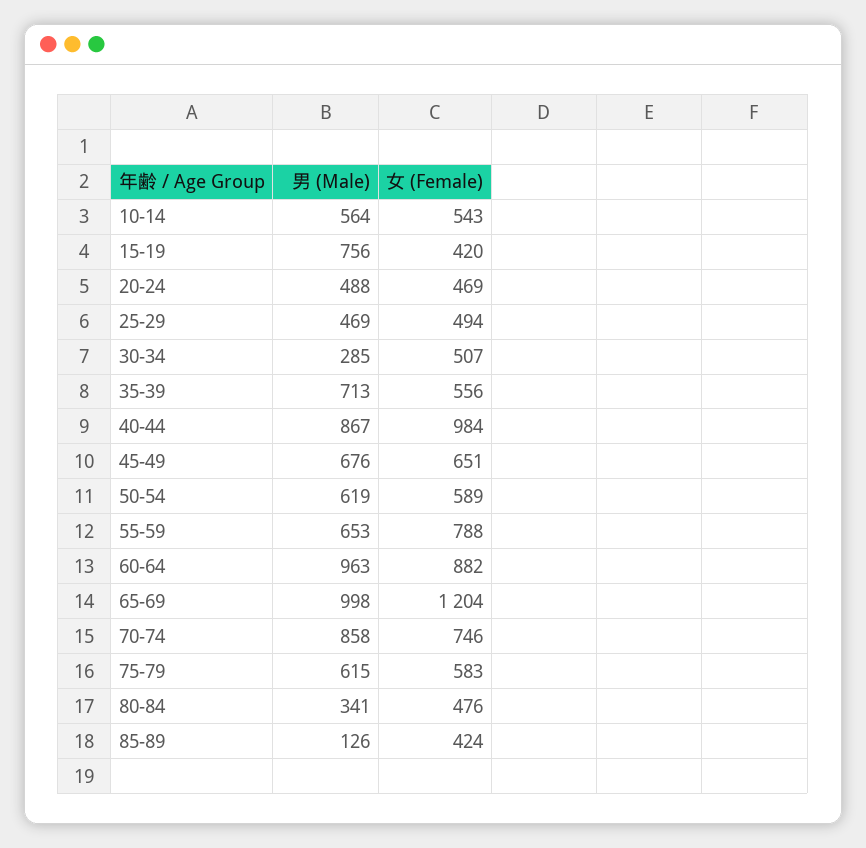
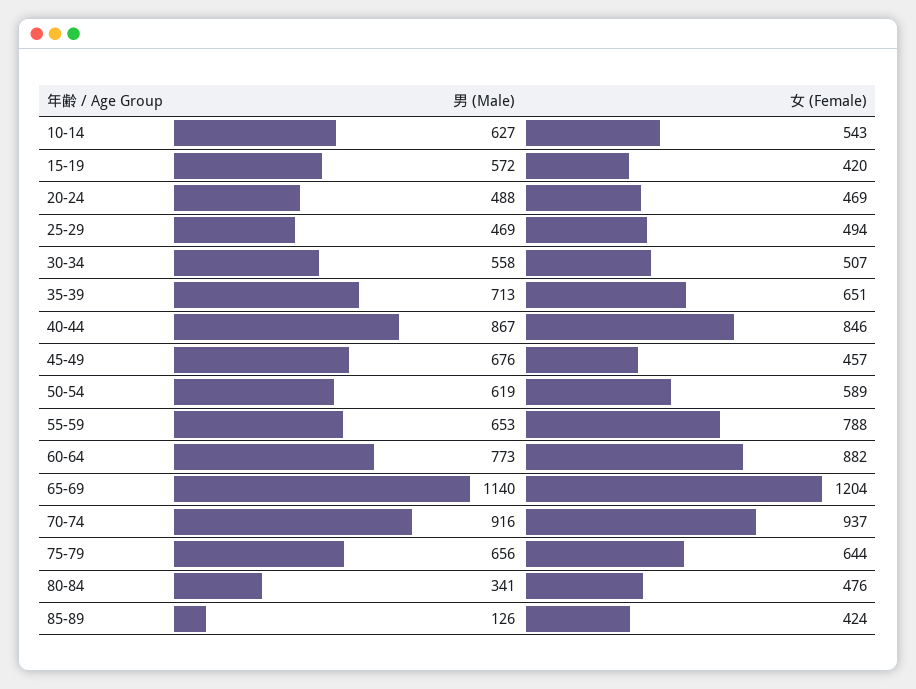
  {
    "男 (Male)": {
-     "10-14": 564,
+     "10-14": 627,
-     "15-19": 756,
+     "15-19": 572,
      "20-24": 488,
      "25-29": 469,
-     "30-34": 285,
+     "30-34": 558,
      "35-39": 713,
      "40-44": 867,
      "45-49": 676,
      "50-54": 619,
      "55-59": 653,
-     "60-64": 963,
+     "60-64": 773,
-     "65-69": 998,
+     "65-69": 1140,
-     "70-74": 858,
+     "70-74": 916,
-     "75-79": 615,
+     "75-79": 656,
      "80-84": 341,
      "85-89": 126
    },
    "女 (Female)": {
      "10-14": 543,
      "15-19": 420,
      "20-24": 469,
      "25-29": 494,
      "30-34": 507,
-     "35-39": 556,
+     "35-39": 651,
-     "40-44": 984,
+     "40-44": 846,
-     "45-49": 651,
+     "45-49": 457,
      "50-54": 589,
      "55-59": 788,
      "60-64": 882,
      "65-69": 1204,
-     "70-74": 746,
+     "70-74": 937,
-     "75-79": 583,
+     "75-79": 644,
      "80-84": 476,
      "85-89": 424
    }
  }

